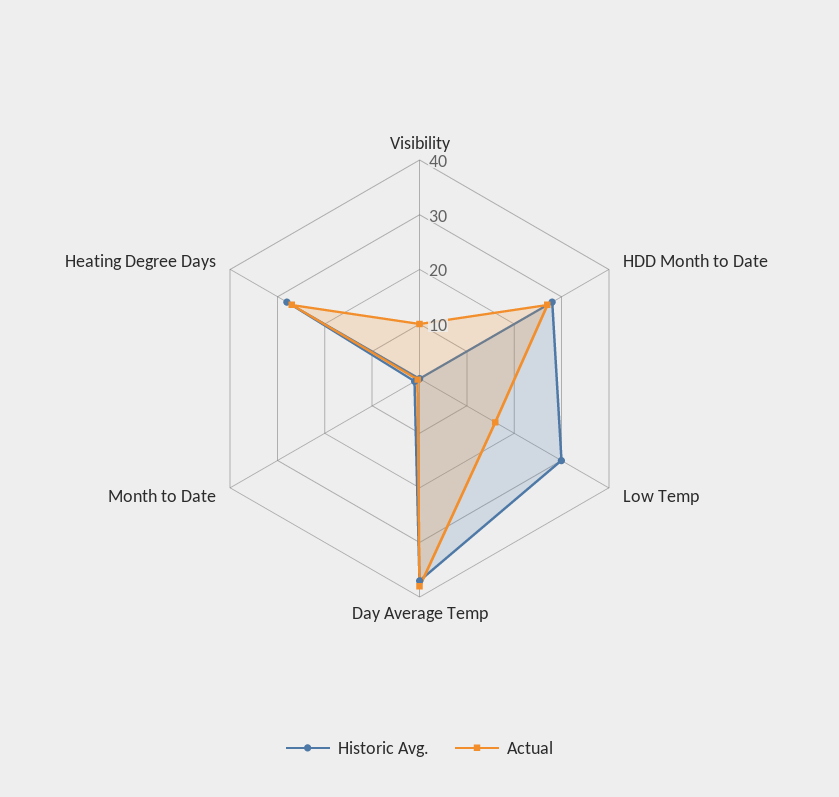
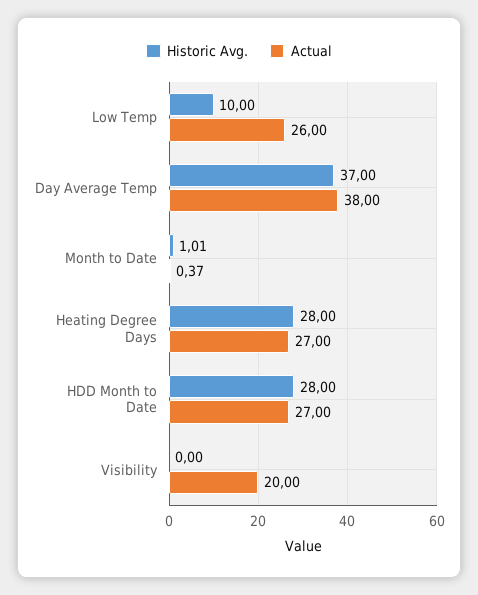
  {
    "Historic Avg.": {
      "Visibility": 0,
      "HDD Month to Date": 28,
-     "Low Temp": 30,
+     "Low Temp": 10,
      "Day Average Temp": 37,
      "Month to Date": 1.01,
      "Heating Degree Days": 28
    },
    "Actual": {
-     "Visibility": 10,
+     "Visibility": 20,
      "HDD Month to Date": 27,
-     "Low Temp": 16,
+     "Low Temp": 26,
      "Day Average Temp": 38,
      "Month to Date": 0.37,
      "Heating Degree Days": 27
    }
  }

